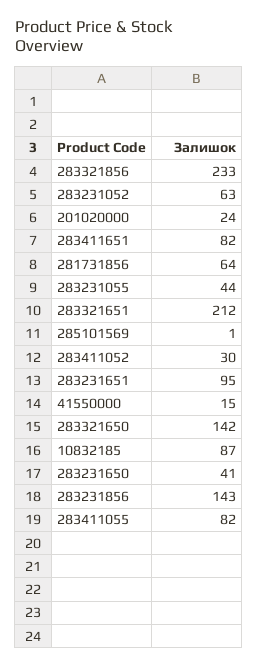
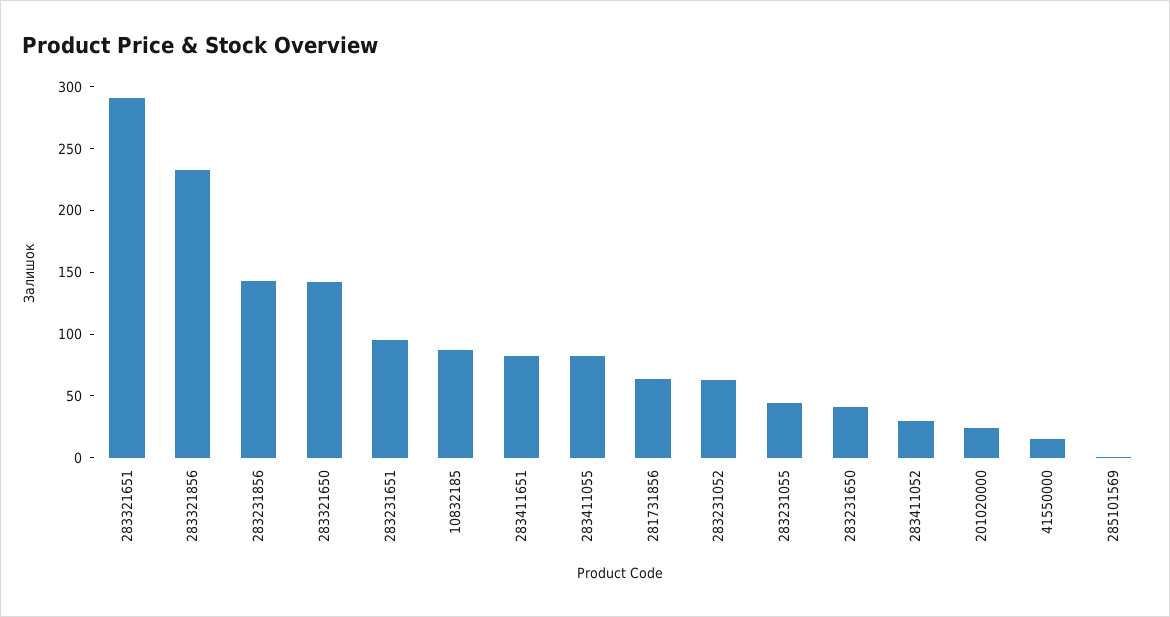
  {
    "283321856": 233,
    "283231052": 63,
    "201020000": 24,
    "283411651": 82,
    "281731856": 64,
    "283231055": 44,
-   "283321651": 212,
+   "283321651": 290,
    "285101569": 1,
    "283411052": 30,
    "283231651": 95,
    "41550000": 15,
    "283321650": 142,
    "10832185": 87,
    "283231650": 41,
    "283231856": 143,
    "283411055": 82
  }

